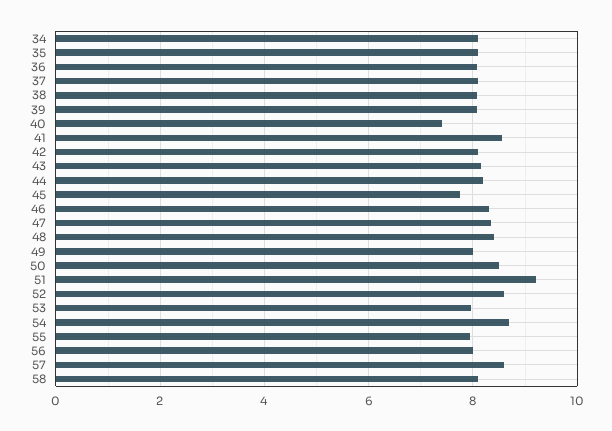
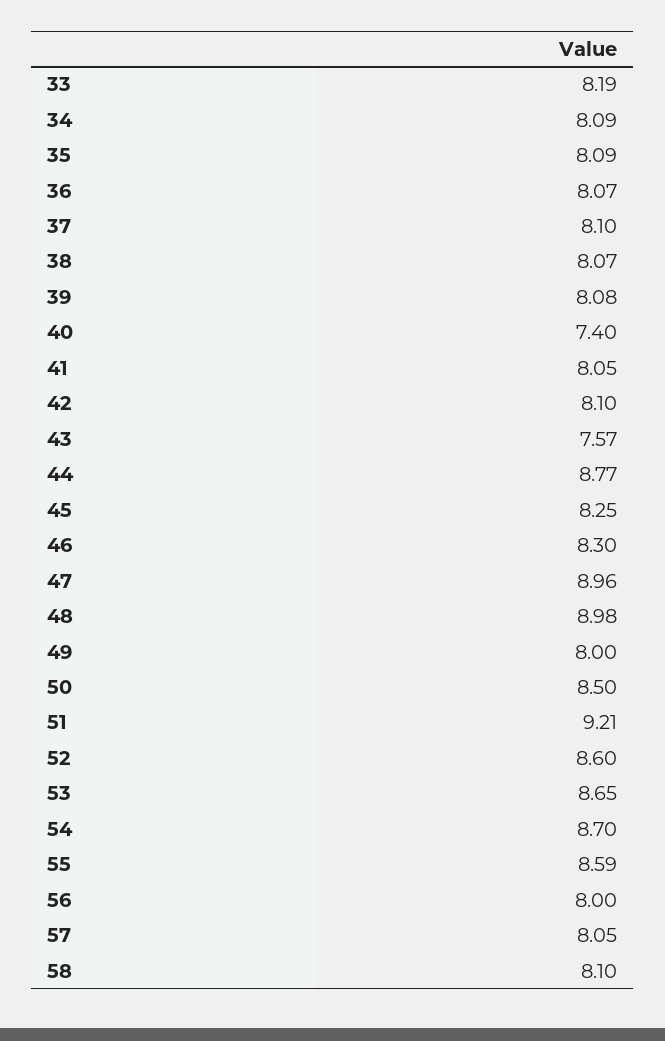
  {
    "34": 8.09,
    "35": 8.09,
    "36": 8.07,
    "37": 8.1,
    "38": 8.07,
    "39": 8.08,
    "40": 7.4,
-   "41": 8.6,
+   "41": 8.05,
    "42": 8.1,
-   "43": 8.2,
+   "43": 7.57,
-   "44": 8.2,
+   "44": 8.77,
-   "45": 7.8,
+   "45": 8.25,
    "46": 8.3,
-   "47": 8.4,
+   "47": 8.96,
-   "48": 8.4,
+   "48": 8.98,
    "49": 8,
    "50": 8.5,
    "51": 9.21,
    "52": 8.6,
-   "53": 8,
+   "53": 8.65,
    "54": 8.7,
-   "55": 8,
+   "55": 8.59,
    "56": 8,
-   "57": 8.6,
+   "57": 8.05,
-   "58": 8.1
+   "58": 8.1,
+   "33": 8.19
  }

